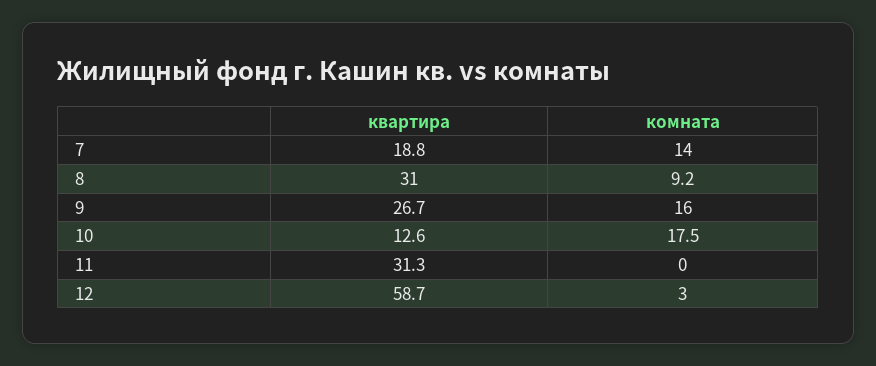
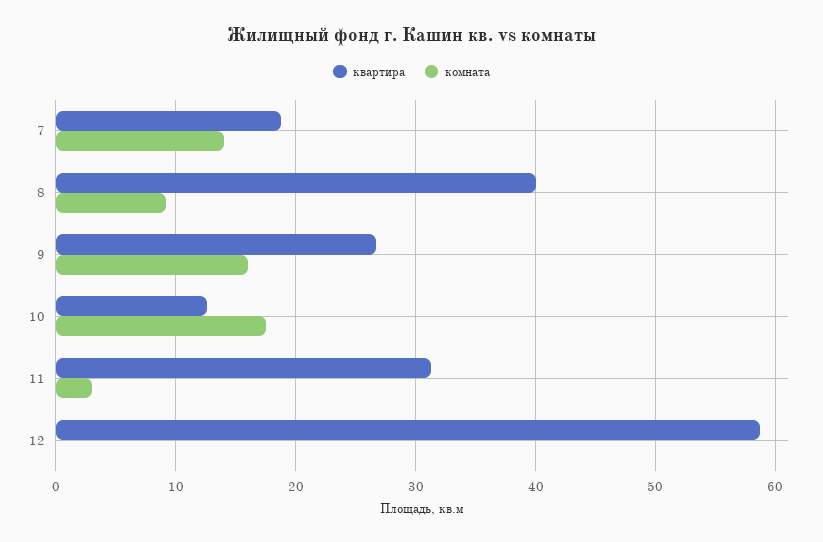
  {
    "квартира": {
      "7": 18.8,
-     "8": 31,
+     "8": 40,
      "9": 26.7,
      "10": 12.6,
      "11": 31.3,
      "12": 58.7
    },
    "комната": {
      "7": 14,
      "8": 9.2,
      "9": 16,
      "10": 17.5,
-     "11": 0,
+     "11": 3,
-     "12": 3
+     "12": 0
    }
  }

